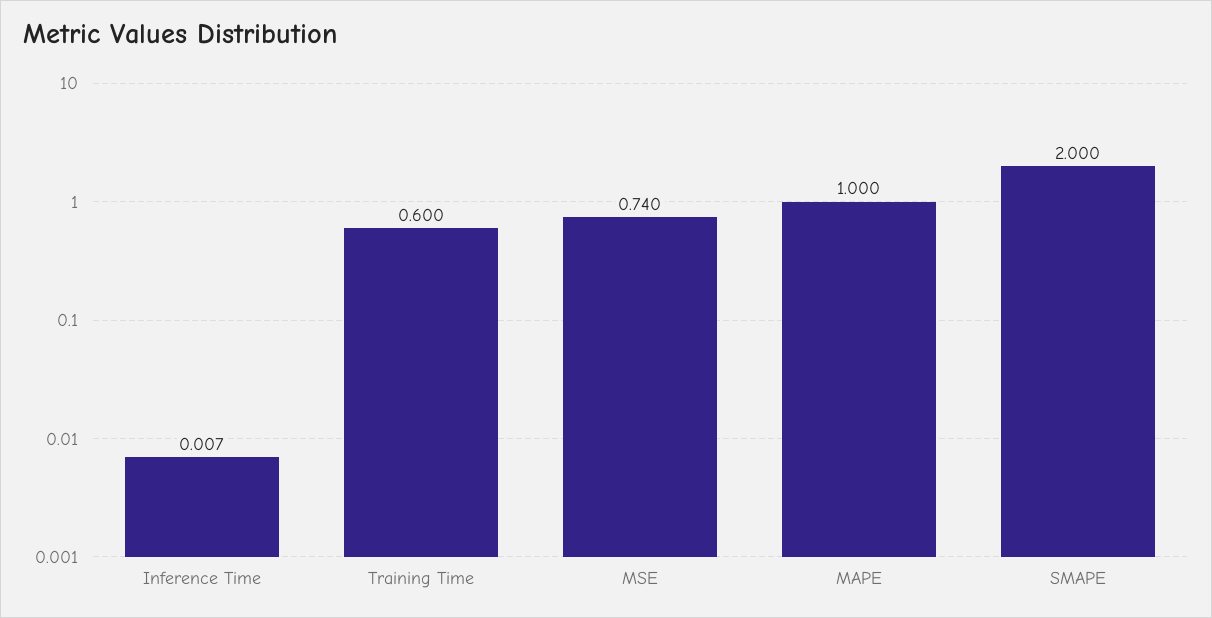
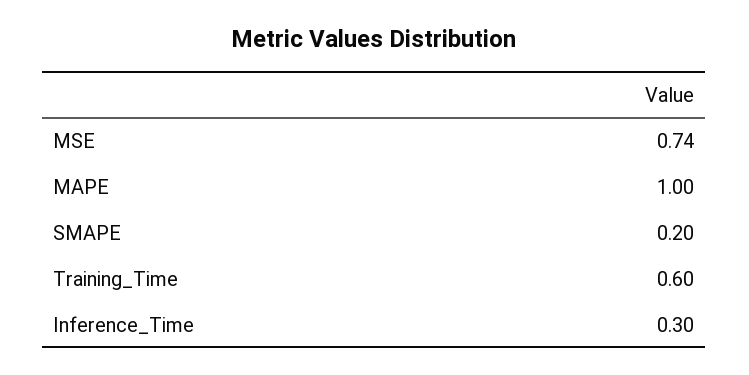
  {
-   "Inference Time": 0.007,
+   "Inference Time": 0.3,
    "Training Time": 0.6,
    "MSE": 0.74,
    "MAPE": 1,
-   "SMAPE": 2
+   "SMAPE": 0.2
  }

